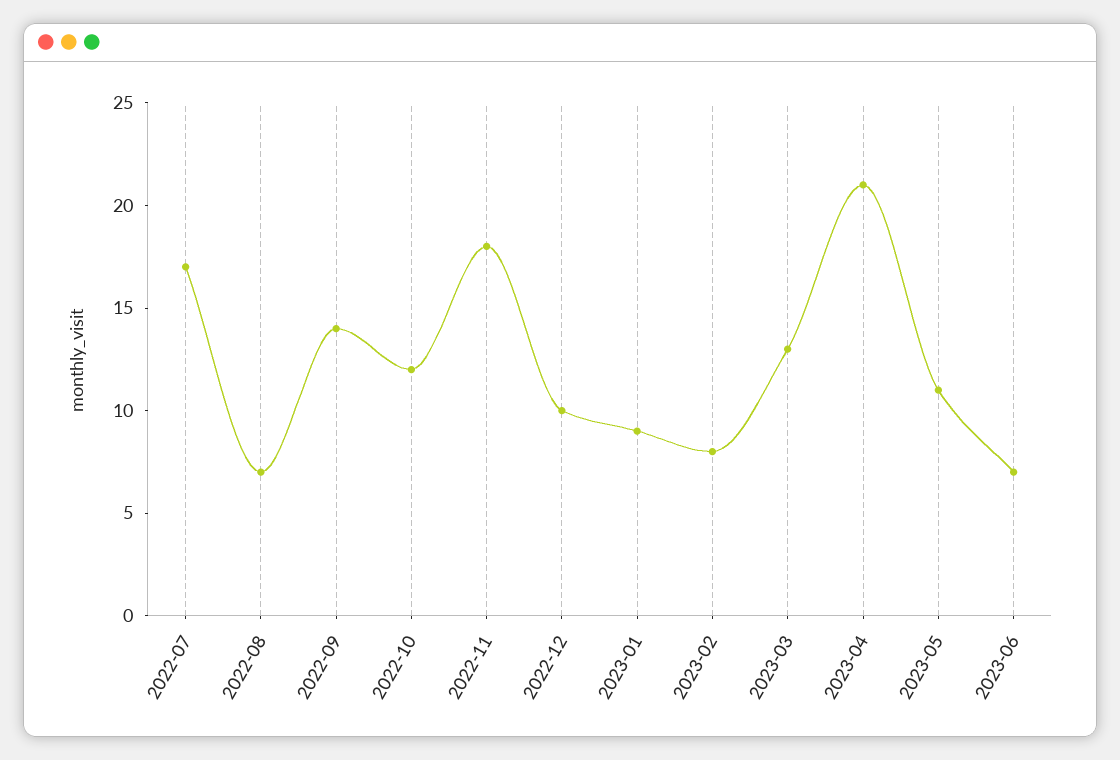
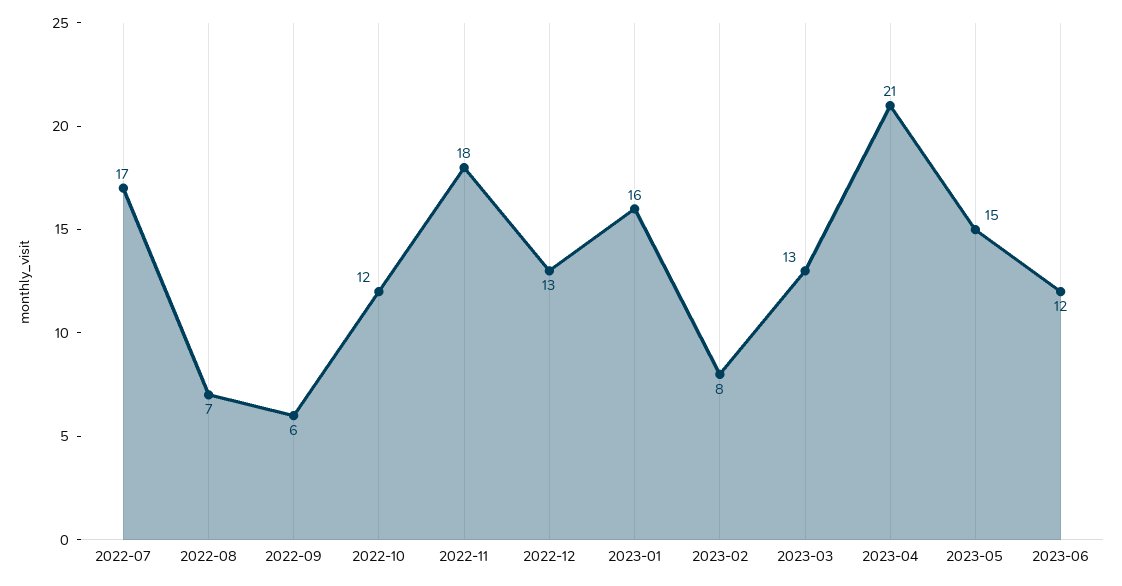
  {
    "2022-07": 17,
    "2022-08": 7,
-   "2022-09": 14,
+   "2022-09": 6,
    "2022-10": 12,
    "2022-11": 18,
-   "2022-12": 10,
+   "2022-12": 13,
-   "2023-01": 9,
+   "2023-01": 16,
    "2023-02": 8,
    "2023-03": 13,
    "2023-04": 21,
-   "2023-05": 11,
+   "2023-05": 15,
-   "2023-06": 7
+   "2023-06": 12
  }

